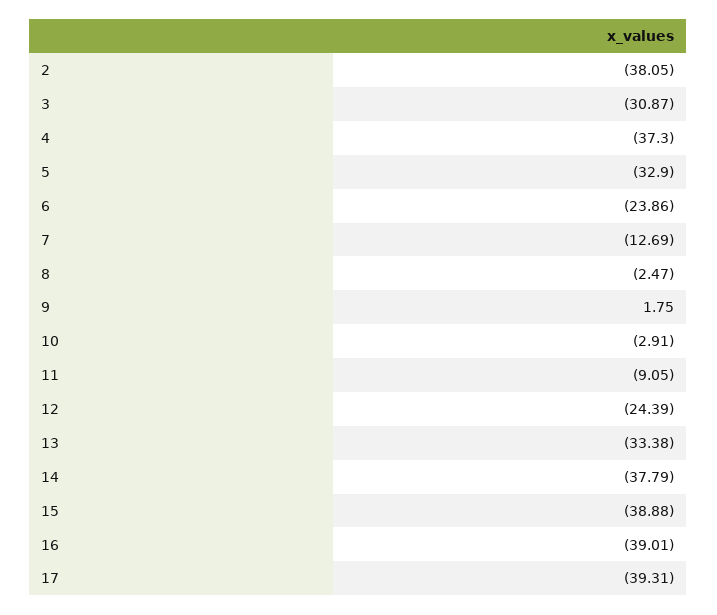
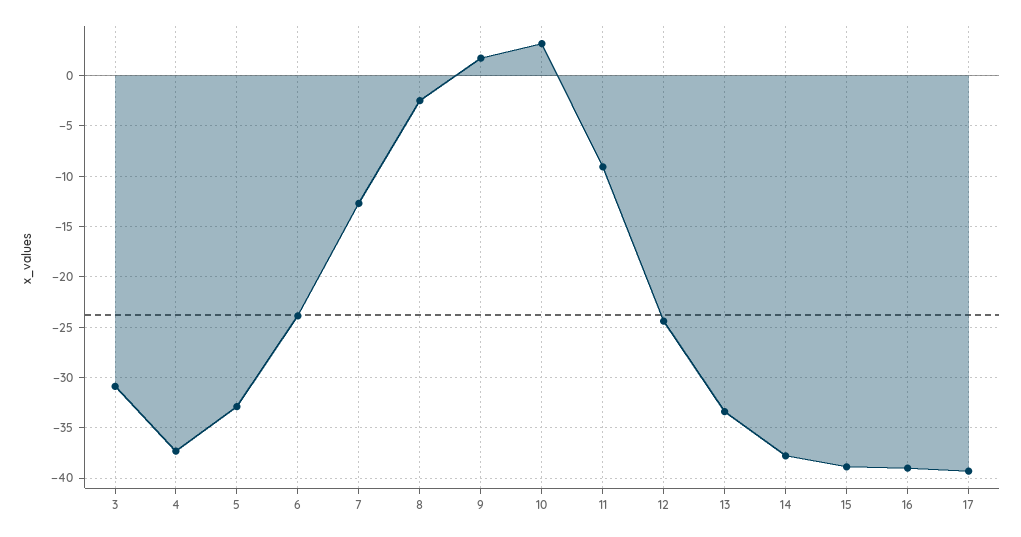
  {
-   "2": -38.05,
    "3": -30.87,
    "4": -37.3,
    "5": -32.9,
    "6": -23.86,
    "7": -12.69,
    "8": -2.47,
    "9": 1.75,
-   "10": -2.91,
+   "10": 3,
    "11": -9.05,
    "12": -24.39,
    "13": -33.38,
    "14": -37.79,
    "15": -38.88,
    "16": -39.01,
    "17": -39.31
  }

